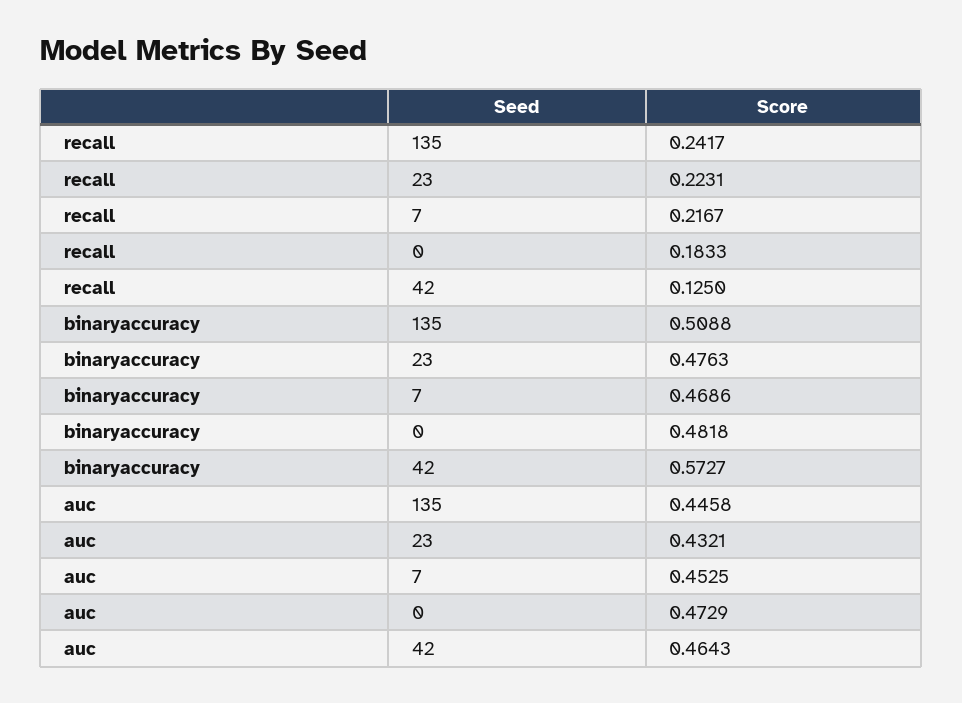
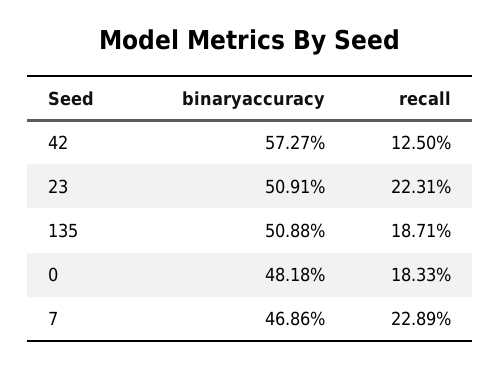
  {
    "recall": {
-     "135": 0.2417,
+     "135": 0.1871,
      "23": 0.2231,
-     "7": 0.2167,
+     "7": 0.2289,
      "0": 0.1833,
      "42": 0.125
    },
    "binaryaccuracy": {
      "135": 0.5088,
-     "23": 0.4763,
+     "23": 0.5091,
      "7": 0.4686,
      "0": 0.4818,
      "42": 0.5727
-   },
+   }
-   "auc": {
-     "135": 0.4458,
-     "23": 0.4321,
-     "7": 0.4525,
-     "0": 0.4729,
-     "42": 0.4643
-   }
  }

